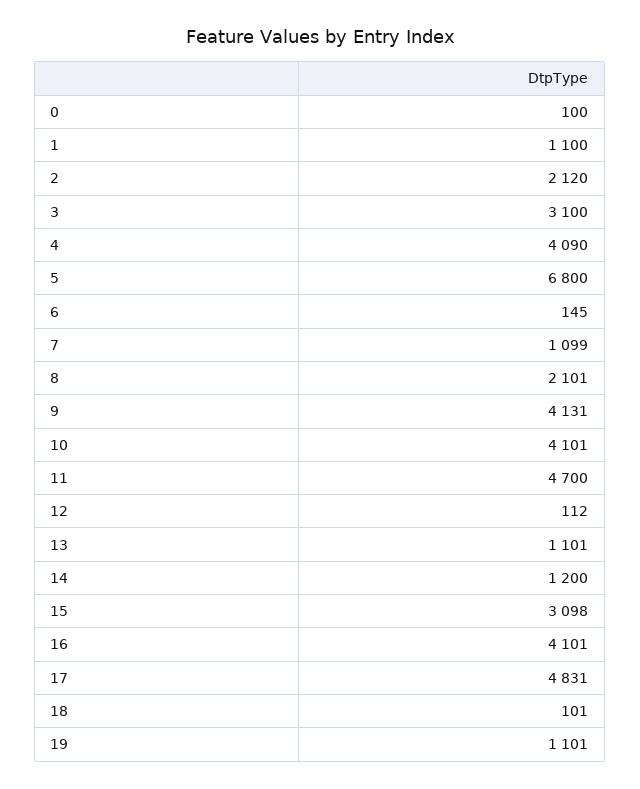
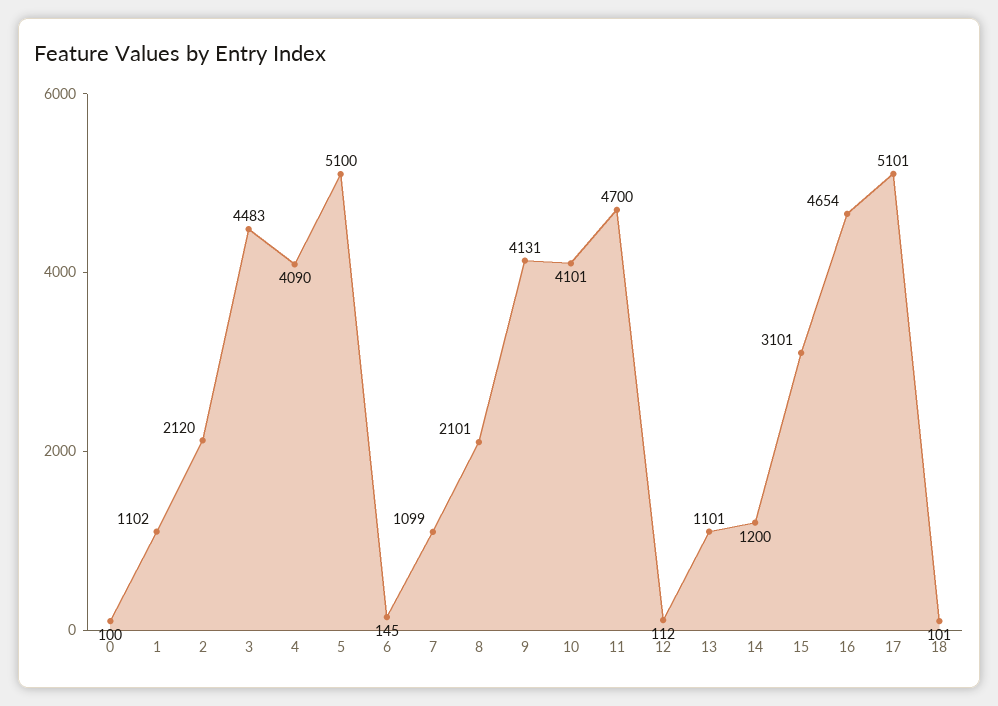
  {
    "0": 100,
-   "1": 1100,
+   "1": 1102,
    "2": 2120,
-   "3": 3100,
+   "3": 4483,
    "4": 4090,
-   "5": 6800,
+   "5": 5100,
    "6": 145,
    "7": 1099,
    "8": 2101,
    "9": 4131,
    "10": 4101,
    "11": 4700,
    "12": 112,
    "13": 1101,
    "14": 1200,
-   "15": 3098,
+   "15": 3101,
-   "16": 4101,
+   "16": 4654,
-   "17": 4831,
+   "17": 5101,
-   "18": 101,
+   "18": 101
-   "19": 1101
  }

